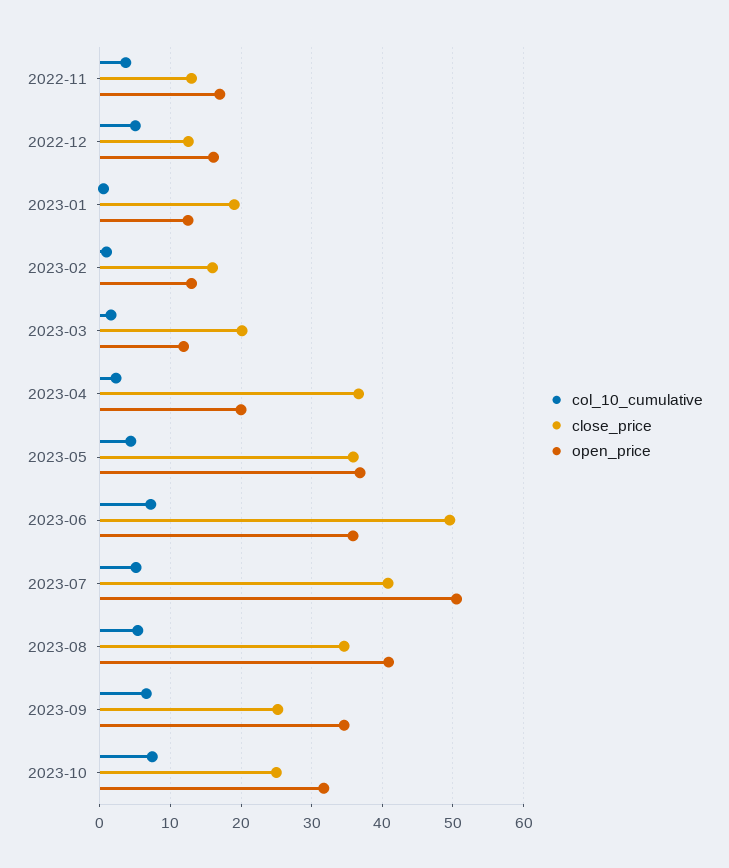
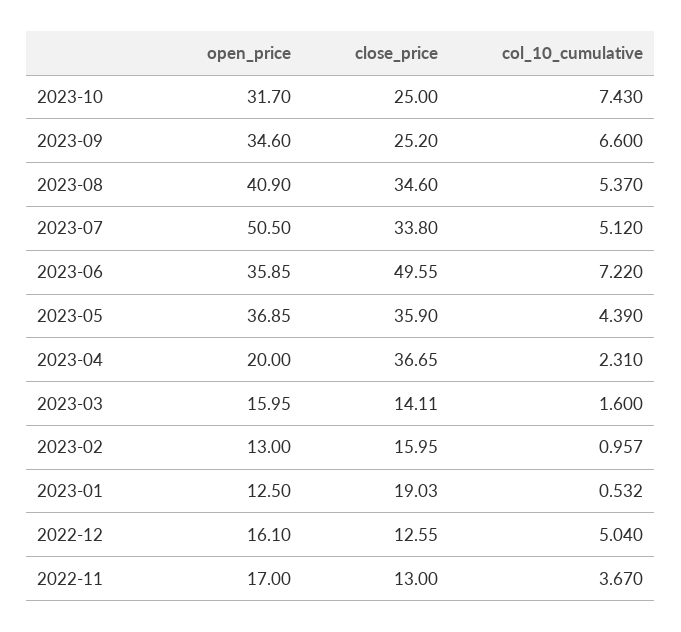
  {
    "col_10_cumulative": {
      "2022-11": 3.67,
      "2022-12": 5.04,
      "2023-01": 0.532,
      "2023-02": 0.957,
      "2023-03": 1.6,
      "2023-04": 2.31,
      "2023-05": 4.39,
      "2023-06": 7.22,
      "2023-07": 5.12,
      "2023-08": 5.37,
      "2023-09": 6.6,
      "2023-10": 7.43
    },
    "close_price": {
      "2022-11": 13,
      "2022-12": 12.55,
      "2023-01": 19.03,
      "2023-02": 15.95,
-     "2023-03": 20,
+     "2023-03": 14.11,
      "2023-04": 36.65,
      "2023-05": 35.9,
      "2023-06": 49.55,
-     "2023-07": 41,
+     "2023-07": 33.8,
      "2023-08": 34.6,
      "2023-09": 25.2,
      "2023-10": 25
    },
    "open_price": {
      "2022-11": 17,
      "2022-12": 16.1,
      "2023-01": 12.5,
      "2023-02": 13,
-     "2023-03": 12,
+     "2023-03": 15.95,
      "2023-04": 20,
      "2023-05": 36.85,
      "2023-06": 35.85,
      "2023-07": 50.5,
      "2023-08": 40.9,
      "2023-09": 34.6,
      "2023-10": 31.7
    }
  }

